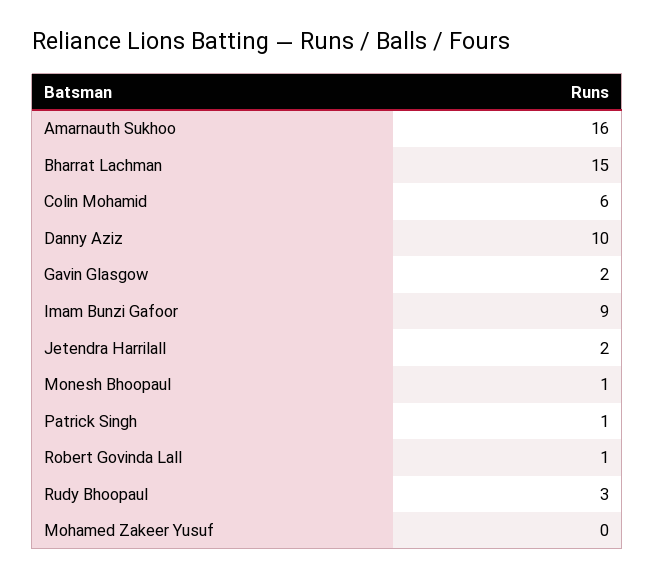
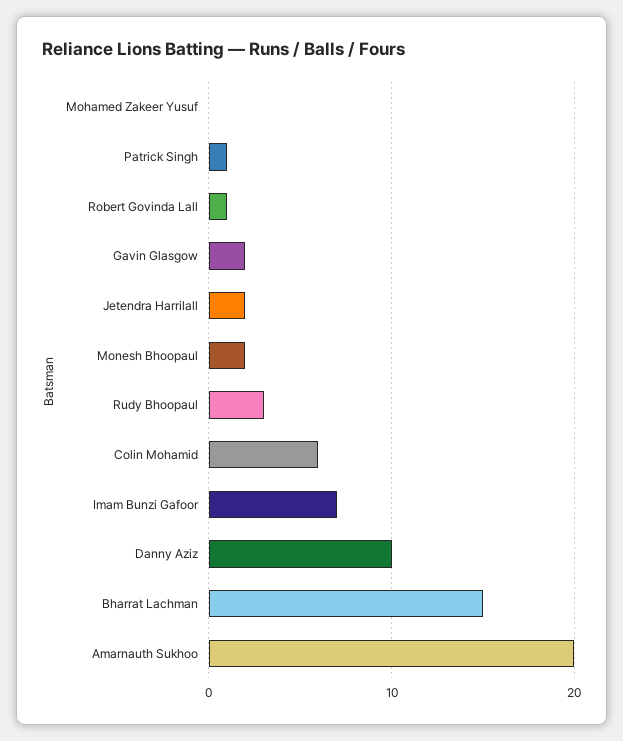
  {
-   "Amarnauth Sukhoo": 16,
+   "Amarnauth Sukhoo": 20,
    "Bharrat Lachman": 15,
    "Colin Mohamid": 6,
    "Danny Aziz": 10,
    "Gavin Glasgow": 2,
-   "Imam Bunzi Gafoor": 9,
+   "Imam Bunzi Gafoor": 7,
    "Jetendra Harrilall": 2,
-   "Monesh Bhoopaul": 1,
+   "Monesh Bhoopaul": 2,
    "Patrick Singh": 1,
    "Robert Govinda Lall": 1,
    "Rudy Bhoopaul": 3,
    "Mohamed Zakeer Yusuf": 0
  }

